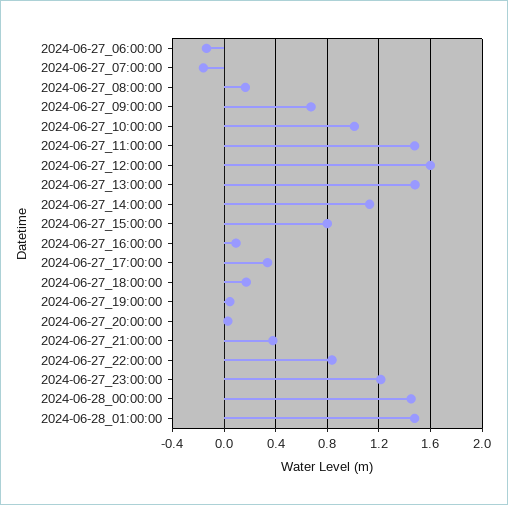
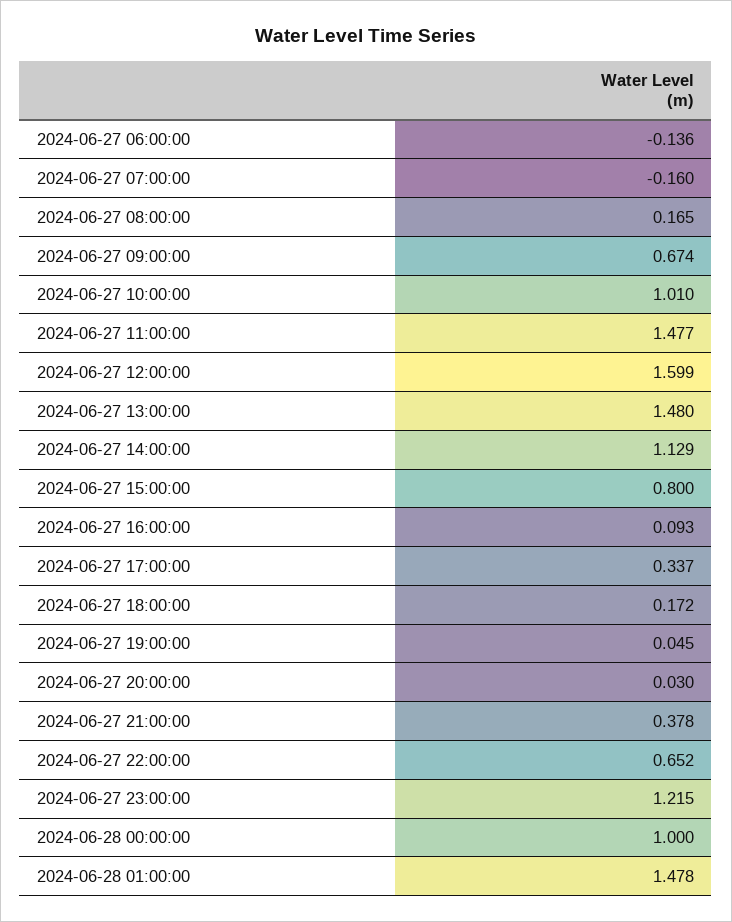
  {
    "2024-06-27_06:00:00": -0.136,
    "2024-06-27_07:00:00": -0.16,
    "2024-06-27_08:00:00": 0.165,
    "2024-06-27_09:00:00": 0.674,
    "2024-06-27_10:00:00": 1.01,
    "2024-06-27_11:00:00": 1.477,
    "2024-06-27_12:00:00": 1.599,
    "2024-06-27_13:00:00": 1.48,
    "2024-06-27_14:00:00": 1.129,
    "2024-06-27_15:00:00": 0.8,
    "2024-06-27_16:00:00": 0.093,
    "2024-06-27_17:00:00": 0.337,
    "2024-06-27_18:00:00": 0.172,
    "2024-06-27_19:00:00": 0.045,
    "2024-06-27_20:00:00": 0.03,
    "2024-06-27_21:00:00": 0.378,
-   "2024-06-27_22:00:00": 0.85,
+   "2024-06-27_22:00:00": 0.652,
    "2024-06-27_23:00:00": 1.215,
-   "2024-06-28_00:00:00": 1.45,
+   "2024-06-28_00:00:00": 1,
    "2024-06-28_01:00:00": 1.478
  }

